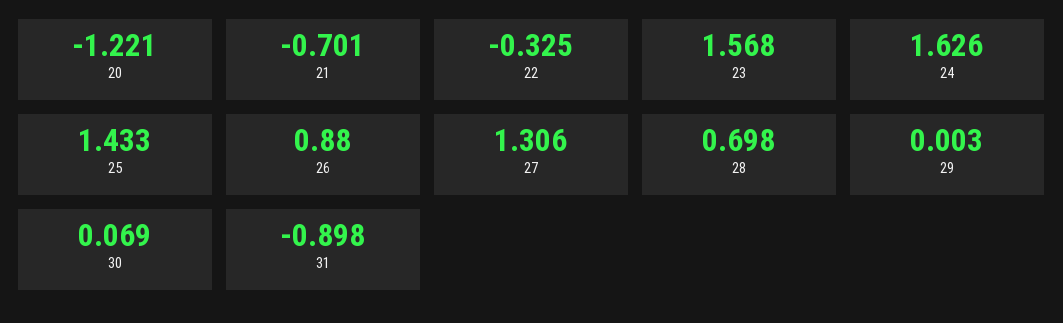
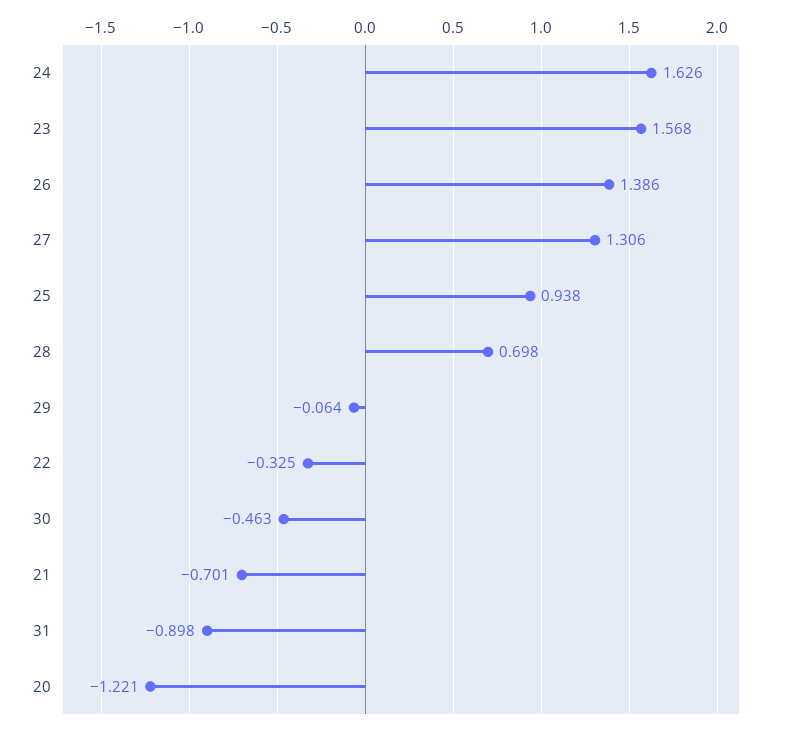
  {
    "20": -1.221,
    "21": -0.701,
    "22": -0.325,
    "23": 1.568,
    "24": 1.626,
-   "25": 1.433,
+   "25": 0.938,
-   "26": 0.88,
+   "26": 1.386,
    "27": 1.306,
    "28": 0.698,
-   "29": 0.003,
+   "29": -0.064,
-   "30": 0.069,
+   "30": -0.463,
    "31": -0.898
  }

